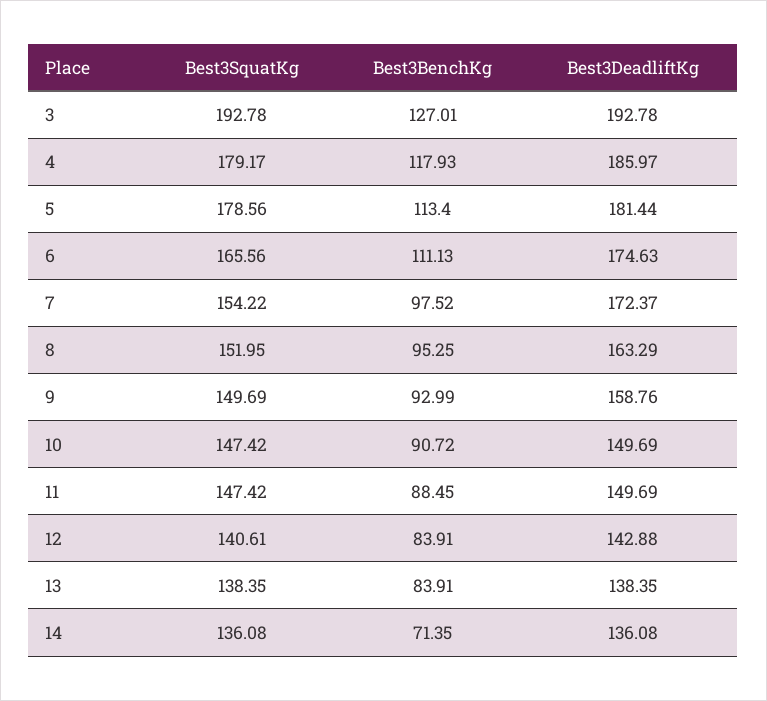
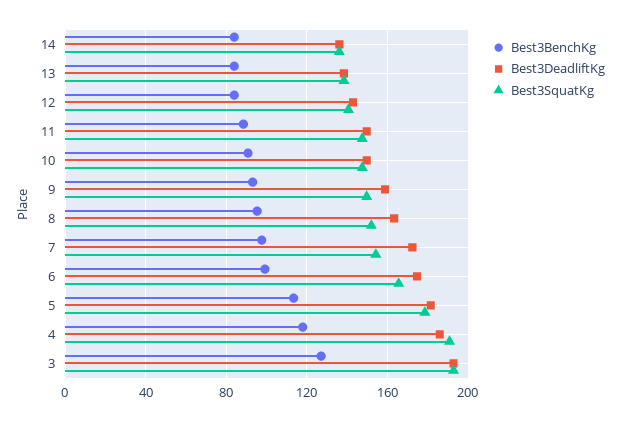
  {
    "Best3SquatKg": {
      "3": 192.78,
-     "4": 179.17,
+     "4": 190,
      "5": 178.56,
      "6": 165.56,
      "7": 154.22,
      "8": 151.95,
      "9": 149.69,
      "10": 147.42,
      "11": 147.42,
      "12": 140.61,
      "13": 138.35,
      "14": 136.08
    },
    "Best3BenchKg": {
      "3": 127.01,
      "4": 117.93,
      "5": 113.4,
-     "6": 111.13,
+     "6": 100,
      "7": 97.52,
      "8": 95.25,
      "9": 92.99,
      "10": 90.72,
      "11": 88.45,
      "12": 83.91,
      "13": 83.91,
-     "14": 71.35
+     "14": 85
    },
    "Best3DeadliftKg": {
      "3": 192.78,
      "4": 185.97,
      "5": 181.44,
      "6": 174.63,
      "7": 172.37,
      "8": 163.29,
      "9": 158.76,
      "10": 149.69,
      "11": 149.69,
      "12": 142.88,
      "13": 138.35,
      "14": 136.08
    }
  }

